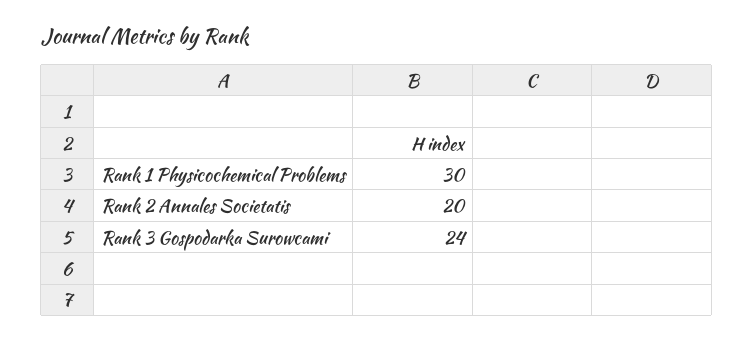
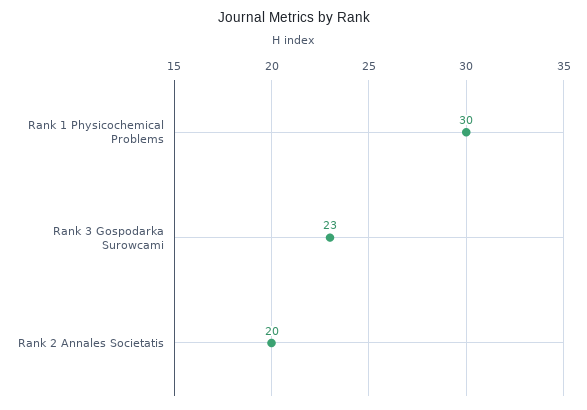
  {
    "Rank 1 Physicochemical Problems": 30,
    "Rank 2 Annales Societatis": 20,
-   "Rank 3 Gospodarka Surowcami": 24
+   "Rank 3 Gospodarka Surowcami": 23
  }

